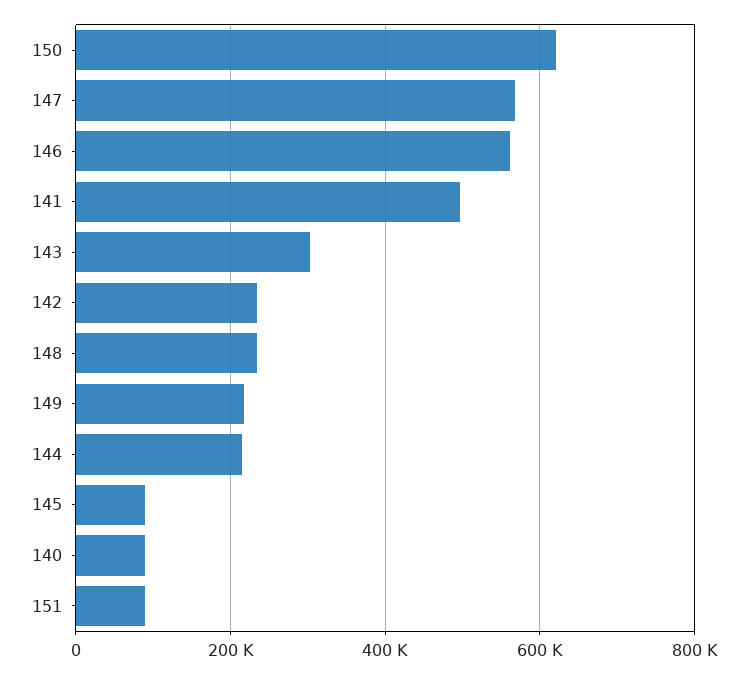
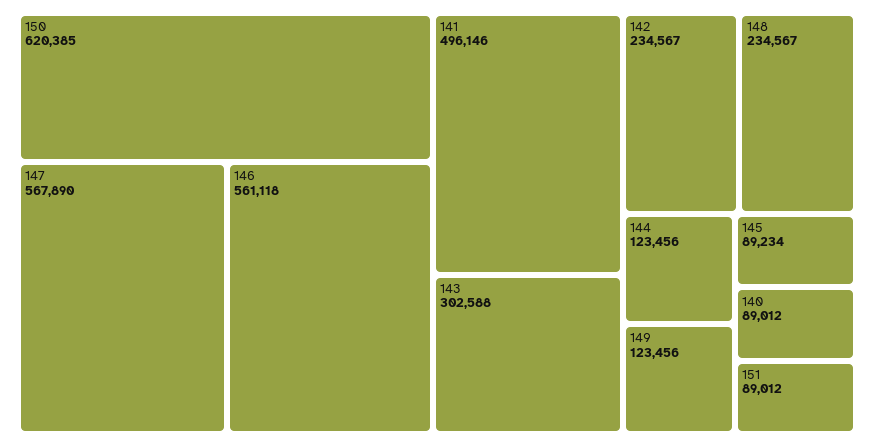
  {
    "150": 620385,
    "147": 567890,
    "146": 561118,
    "141": 496146,
    "143": 302588,
    "142": 234567,
    "148": 234567,
-   "149": 220000,
+   "149": 123456,
-   "144": 220000,
+   "144": 123456,
    "145": 89234,
    "140": 89012,
    "151": 89012
  }

